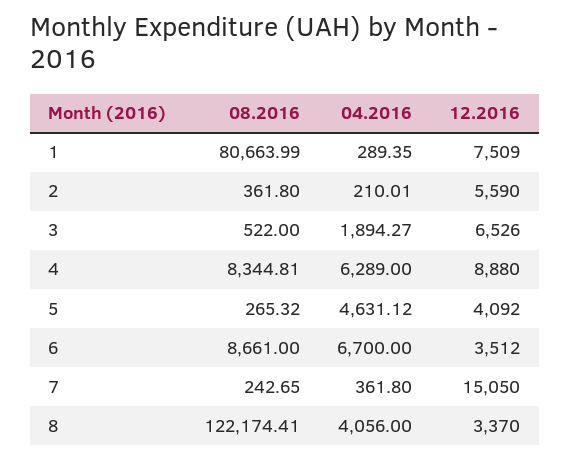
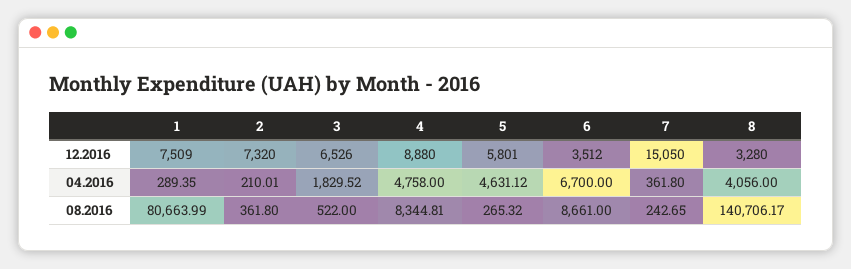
  {
    "08.2016": {
      "1": 80663.99,
      "2": 361.8,
      "3": 522,
      "4": 8344.81,
      "5": 265.32,
      "6": 8661,
      "7": 242.65,
-     "8": 122174.41
+     "8": 140706.17
    },
    "04.2016": {
      "1": 289.35,
      "2": 210.01,
-     "3": 1894.27,
+     "3": 1829.52,
-     "4": 6289,
+     "4": 4758,
      "5": 4631.12,
      "6": 6700,
      "7": 361.8,
      "8": 4056
    },
    "12.2016": {
      "1": 7509,
-     "2": 5590,
+     "2": 7320,
      "3": 6526,
      "4": 8880,
-     "5": 4092,
+     "5": 5801,
      "6": 3512,
      "7": 15050,
-     "8": 3370
+     "8": 3280
    }
  }

